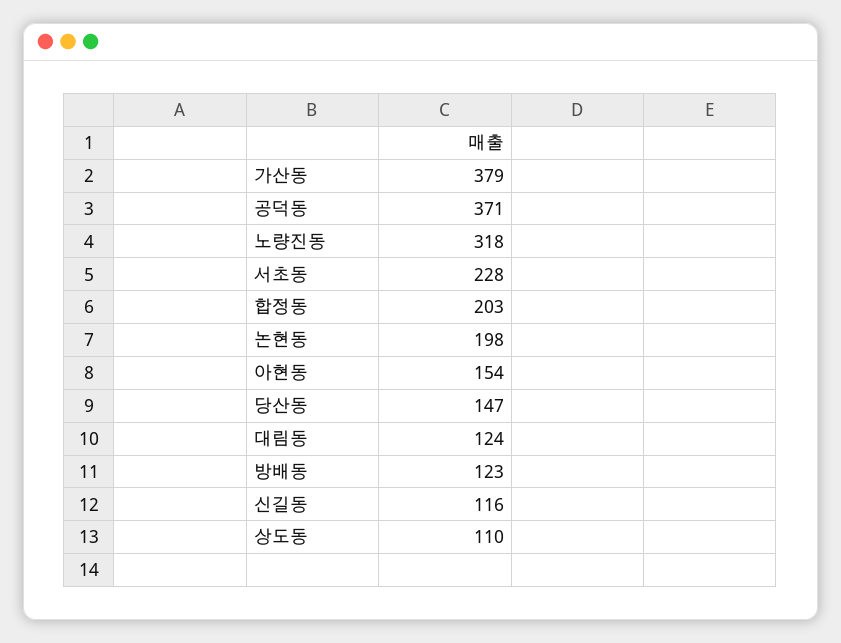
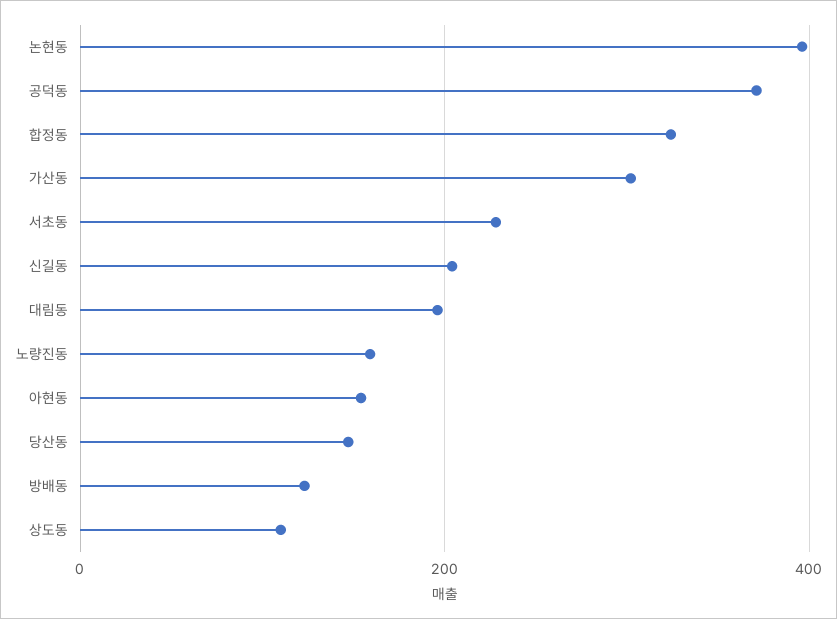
  {
-   "가산동": 379,
+   "가산동": 300,
    "공덕동": 371,
-   "노량진동": 318,
+   "노량진동": 160,
    "서초동": 228,
-   "합정동": 203,
+   "합정동": 320,
-   "논현동": 198,
+   "논현동": 400,
    "아현동": 154,
    "당산동": 147,
-   "대림동": 124,
+   "대림동": 200,
    "방배동": 123,
-   "신길동": 116,
+   "신길동": 200,
    "상도동": 110
  }

